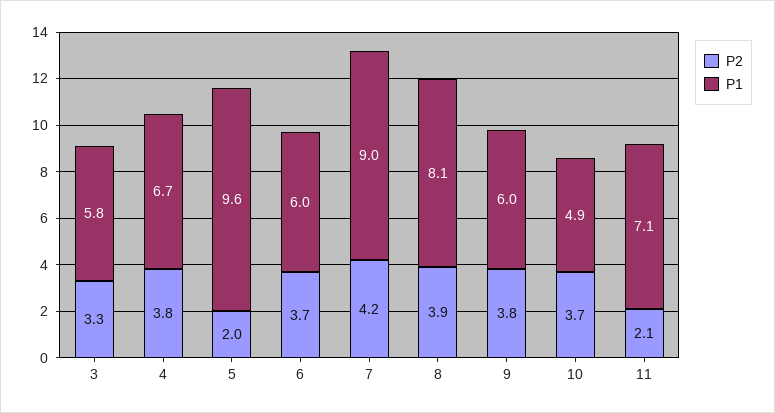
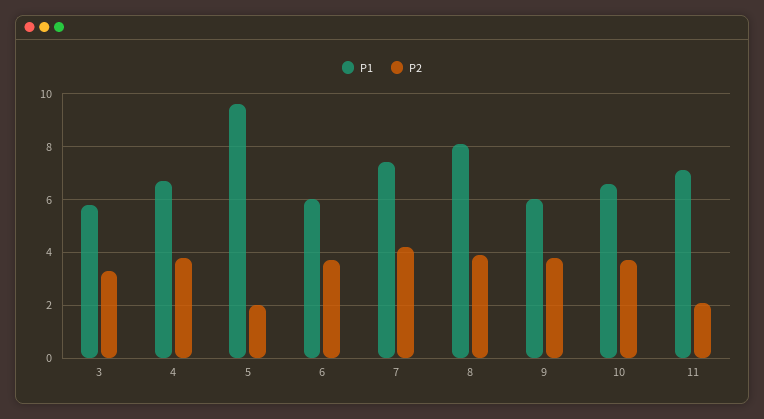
  {
    "P2": {
      "3": 3.3,
      "4": 3.8,
      "5": 2,
      "6": 3.7,
      "7": 4.2,
      "8": 3.9,
      "9": 3.8,
      "10": 3.7,
      "11": 2.1
    },
    "P1": {
      "3": 5.8,
      "4": 6.7,
      "5": 9.6,
      "6": 6,
-     "7": 9,
+     "7": 7.5,
      "8": 8.1,
      "9": 6,
-     "10": 4.9,
+     "10": 6.5,
      "11": 7.1
    }
  }

